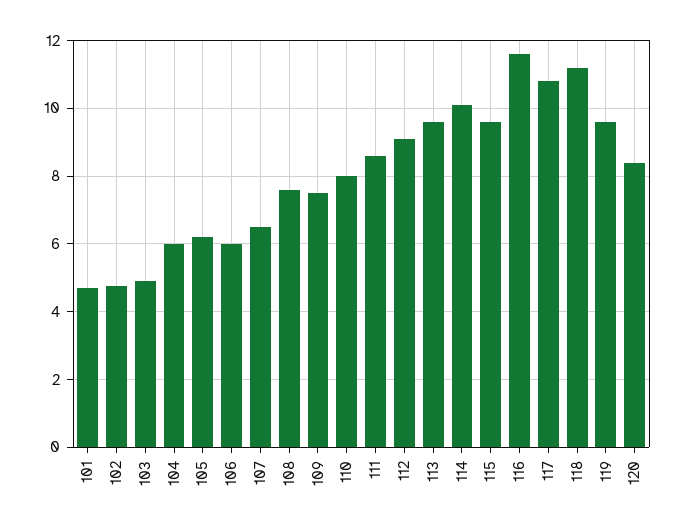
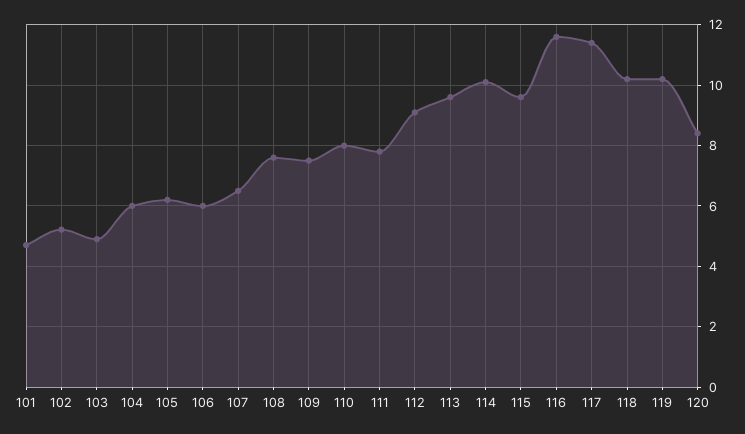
  {
    "101": 4.8,
-   "102": 4.8,
+   "102": 5.2,
    "103": 5,
    "104": 6,
    "105": 6.2,
    "106": 6,
    "107": 6.6,
    "108": 7.6,
    "109": 7.6,
    "110": 8,
-   "111": 8.6,
+   "111": 7.8,
    "112": 9.2,
    "113": 9.6,
    "114": 10.2,
    "115": 9.6,
    "116": 11.6,
-   "117": 10.8,
+   "117": 11.4,
-   "118": 11.2,
+   "118": 10.2,
-   "119": 9.6,
+   "119": 10.2,
    "120": 8.4
  }

